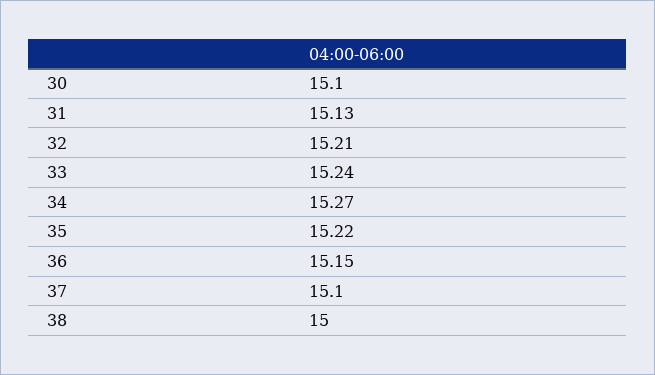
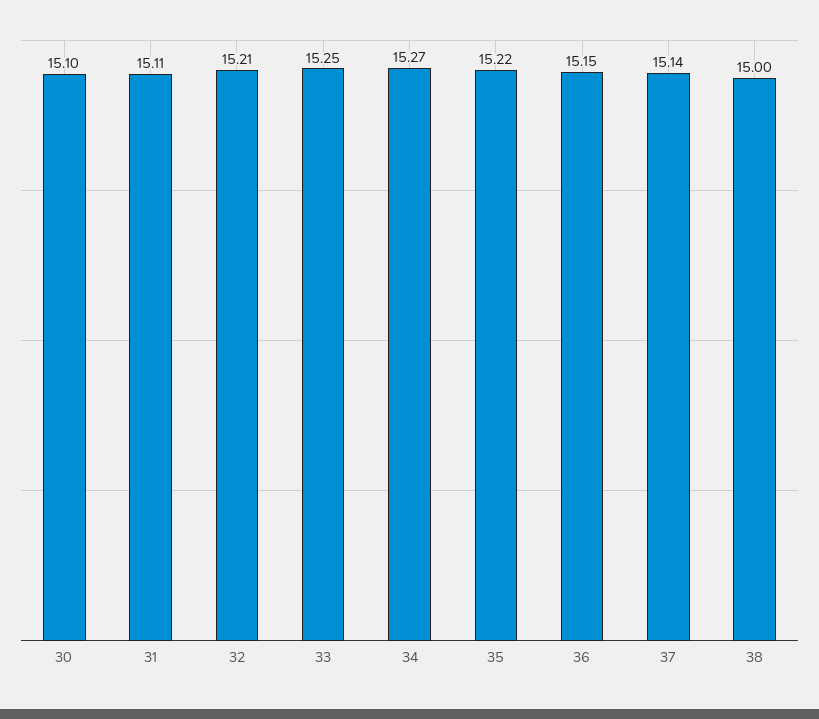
  {
    "30": 15.1,
-   "31": 15.13,
+   "31": 15.11,
    "32": 15.21,
-   "33": 15.24,
+   "33": 15.25,
    "34": 15.27,
    "35": 15.22,
    "36": 15.15,
-   "37": 15.1,
+   "37": 15.14,
    "38": 15
  }

